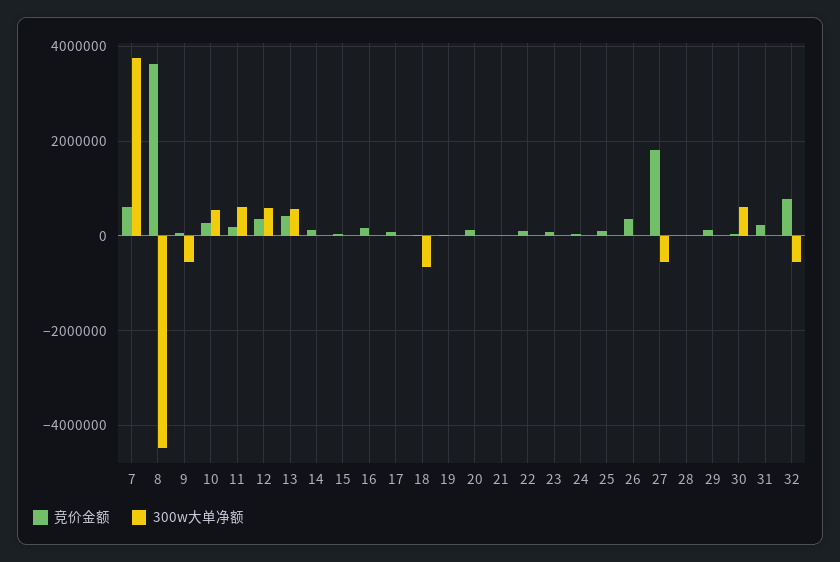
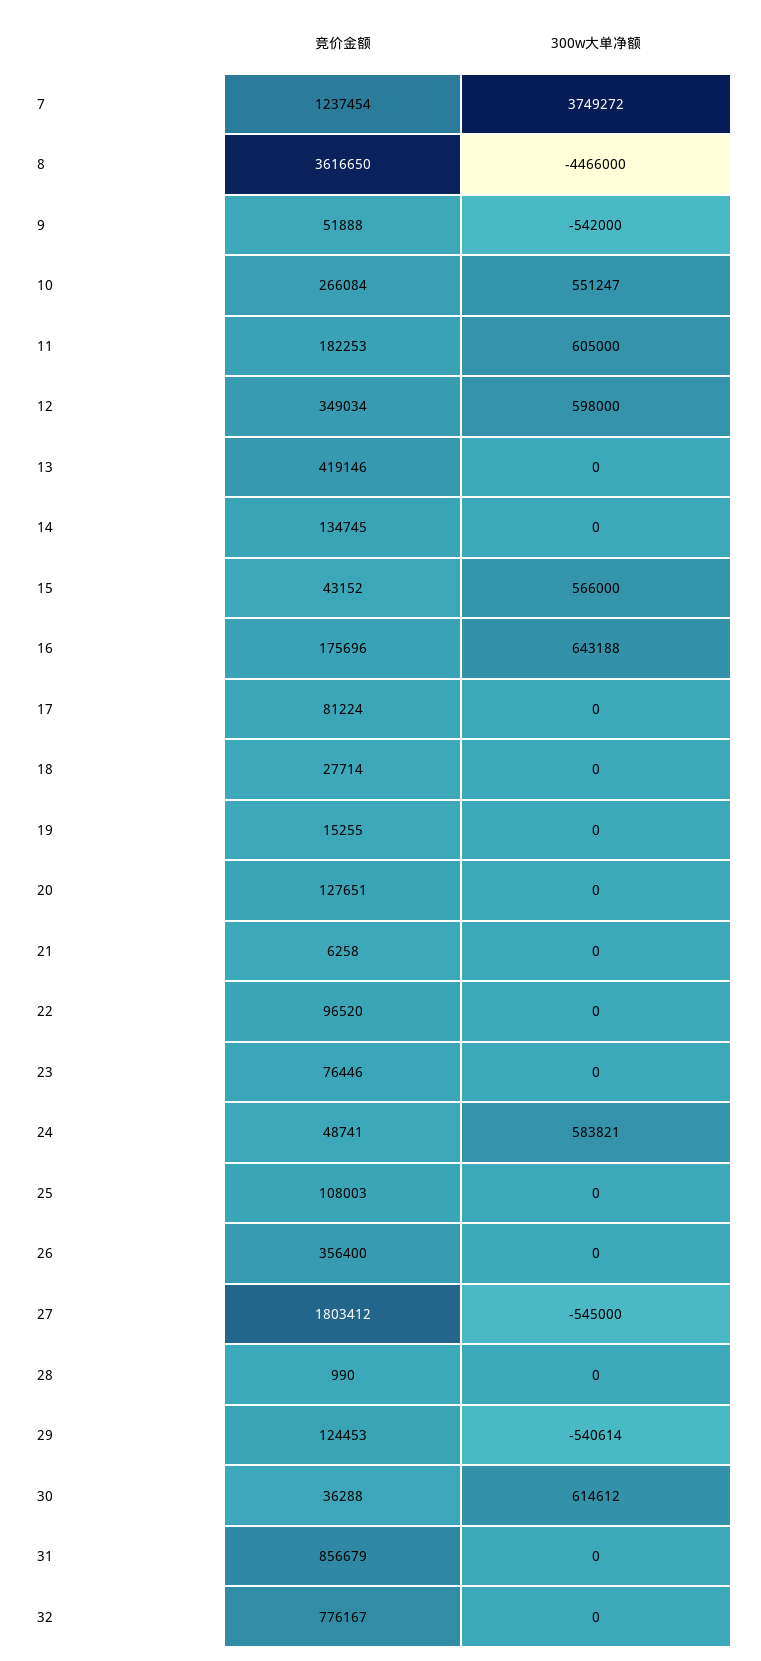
  {
    "竞价金额": {
-     "7": 600000,
+     "7": 1237454,
      "8": 3616650,
      "9": 51888,
      "10": 266084,
      "11": 182253,
      "12": 349034,
      "13": 419146,
      "14": 134745,
      "15": 43152,
      "16": 175696,
      "17": 81224,
      "18": 27714,
      "19": 15255,
      "20": 127651,
      "21": 6258,
      "22": 96520,
      "23": 76446,
      "24": 48741,
      "25": 108003,
      "26": 356400,
      "27": 1803412,
      "28": 990,
      "29": 124453,
      "30": 36288,
-     "31": 200000,
+     "31": 856679,
      "32": 776167
    },
    "300w大单净额": {
      "7": 3749272,
      "8": -4466000,
      "9": -542000,
      "10": 551247,
      "11": 605000,
      "12": 598000,
-     "13": 600000,
+     "13": 0,
      "14": 0,
-     "15": 0,
+     "15": 566000,
-     "16": 0,
+     "16": 643188,
      "17": 0,
-     "18": -600000,
+     "18": 0,
      "19": 0,
      "20": 0,
      "21": 0,
      "22": 0,
      "23": 0,
-     "24": 0,
+     "24": 583821,
      "25": 0,
      "26": 0,
      "27": -545000,
      "28": 0,
-     "29": 0,
+     "29": -540614,
      "30": 614612,
      "31": 0,
-     "32": -600000
+     "32": 0
    }
  }

